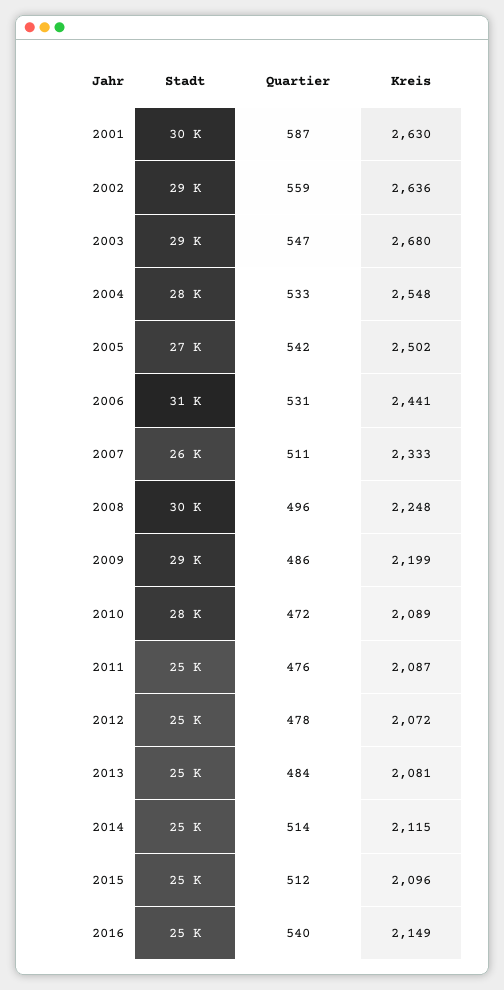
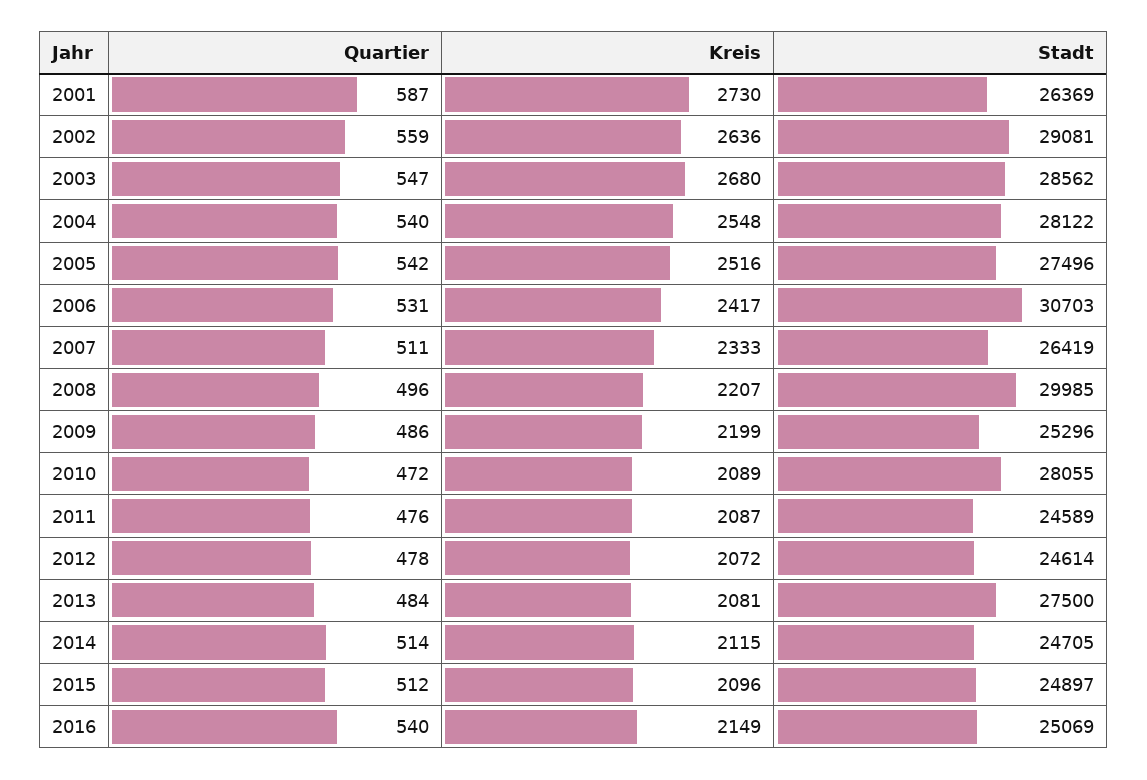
  {
    "Stadt": {
-     "2001": 30000,
+     "2001": 26369,
      "2002": 29081,
      "2003": 28562,
      "2004": 28122,
      "2005": 27496,
      "2006": 30703,
      "2007": 26419,
      "2008": 29985,
-     "2009": 29000,
+     "2009": 25296,
      "2010": 28055,
      "2011": 24589,
      "2012": 24614,
-     "2013": 25000,
+     "2013": 27500,
      "2014": 24705,
      "2015": 24897,
      "2016": 25069
    },
    "Quartier": {
      "2001": 587,
      "2002": 559,
      "2003": 547,
-     "2004": 533,
+     "2004": 540,
      "2005": 542,
      "2006": 531,
      "2007": 511,
      "2008": 496,
      "2009": 486,
      "2010": 472,
      "2011": 476,
      "2012": 478,
      "2013": 484,
      "2014": 514,
      "2015": 512,
      "2016": 540
    },
    "Kreis": {
-     "2001": 2630,
+     "2001": 2730,
      "2002": 2636,
      "2003": 2680,
      "2004": 2548,
-     "2005": 2502,
+     "2005": 2516,
-     "2006": 2441,
+     "2006": 2417,
      "2007": 2333,
-     "2008": 2248,
+     "2008": 2207,
      "2009": 2199,
      "2010": 2089,
      "2011": 2087,
      "2012": 2072,
      "2013": 2081,
      "2014": 2115,
      "2015": 2096,
      "2016": 2149
    }
  }

